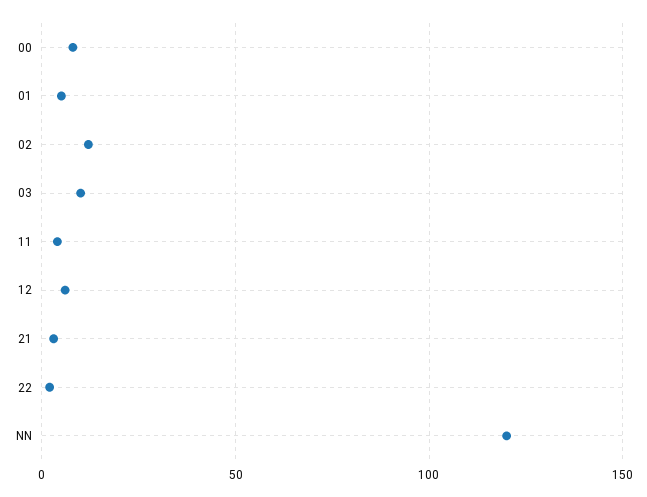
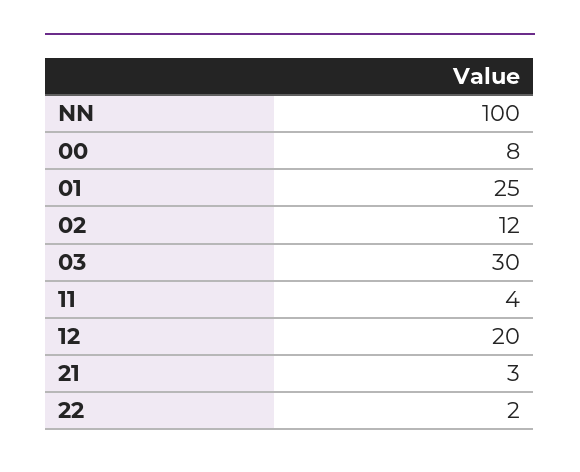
  {
    "00": 8,
-   "01": 5,
+   "01": 25,
    "02": 12,
-   "03": 10,
+   "03": 30,
    "11": 4,
-   "12": 5,
+   "12": 20,
    "21": 3,
    "22": 2,
-   "NN": 120
+   "NN": 100
  }

